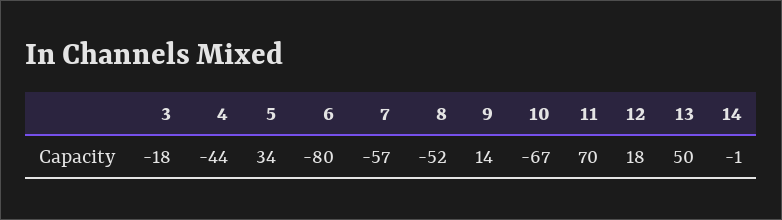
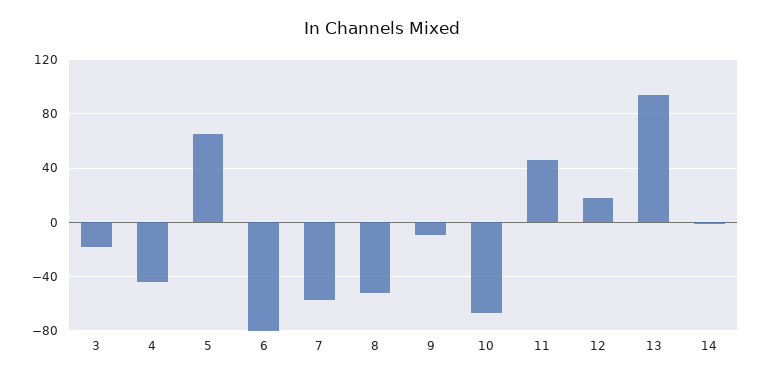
  {
    "3": -18,
    "4": -44,
-   "5": 34,
+   "5": 65,
    "6": -80,
    "7": -57,
    "8": -52,
-   "9": 14,
+   "9": -10,
    "10": -67,
-   "11": 70,
+   "11": 45,
    "12": 18,
-   "13": 50,
+   "13": 95,
    "14": -1
  }

